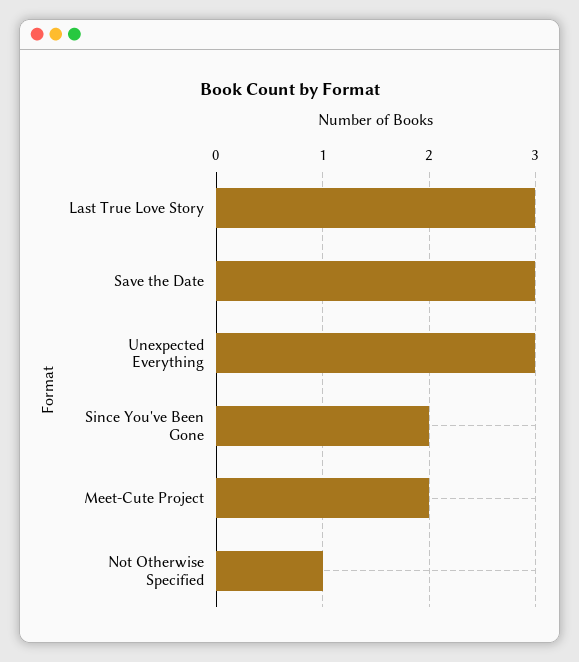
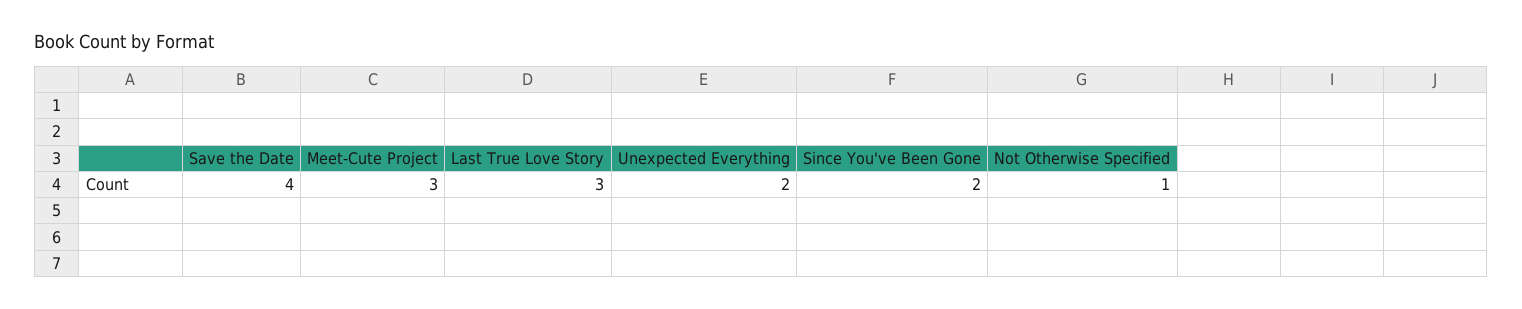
  {
    "Last True Love Story": 3,
-   "Save the Date": 3,
+   "Save the Date": 4,
-   "Unexpected Everything": 3,
+   "Unexpected Everything": 2,
    "Since You've Been Gone": 2,
-   "Meet-Cute Project": 2,
+   "Meet-Cute Project": 3,
    "Not Otherwise Specified": 1
  }

